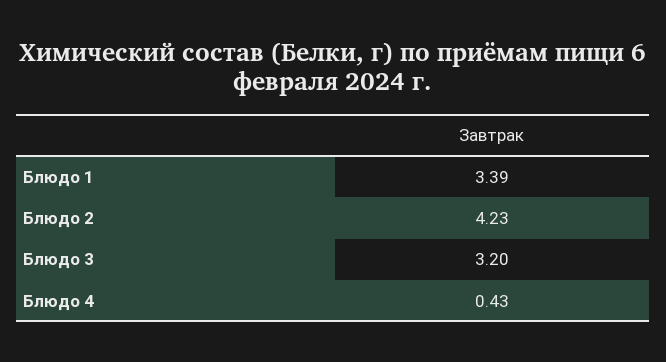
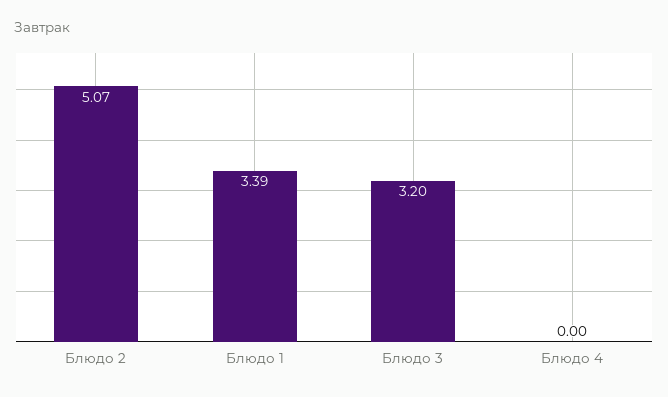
  {
    "Блюдо 1": 3.39,
-   "Блюдо 2": 4.23,
+   "Блюдо 2": 5.07,
    "Блюдо 3": 3.2,
-   "Блюдо 4": 0.43
+   "Блюдо 4": 0
  }

